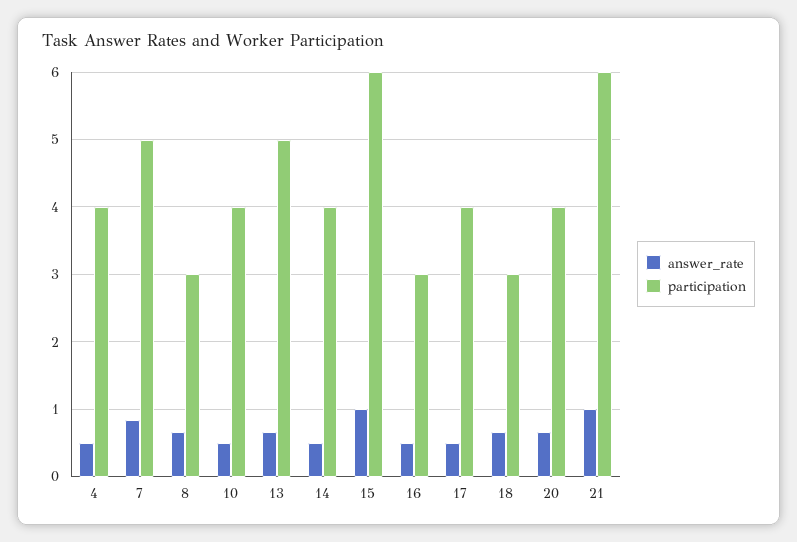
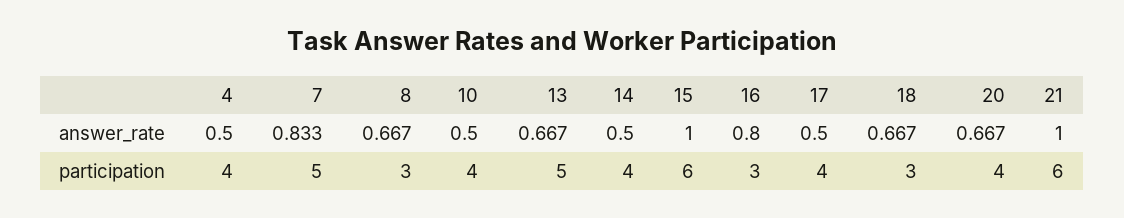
  {
    "answer_rate": {
      "4": 0.5,
      "7": 0.833,
      "8": 0.667,
      "10": 0.5,
      "13": 0.667,
      "14": 0.5,
      "15": 1,
-     "16": 0.5,
+     "16": 0.8,
      "17": 0.5,
      "18": 0.667,
      "20": 0.667,
      "21": 1
    },
    "participation": {
      "4": 4,
      "7": 5,
      "8": 3,
      "10": 4,
      "13": 5,
      "14": 4,
      "15": 6,
      "16": 3,
      "17": 4,
      "18": 3,
      "20": 4,
      "21": 6
    }
  }

